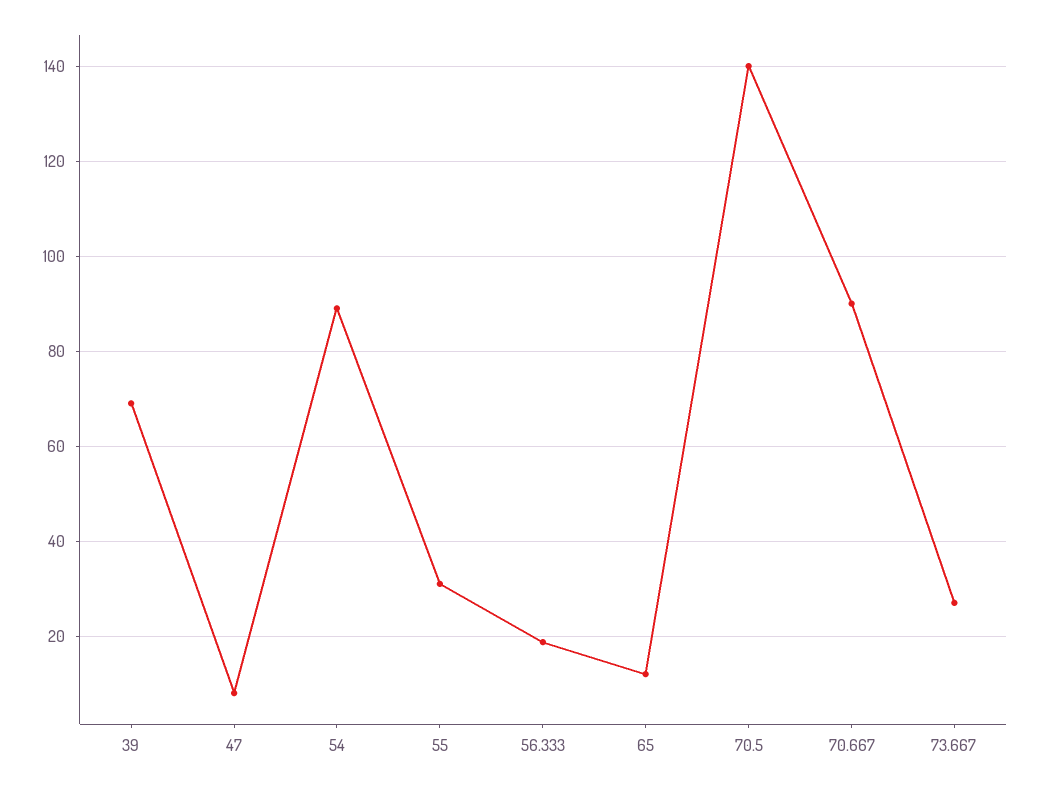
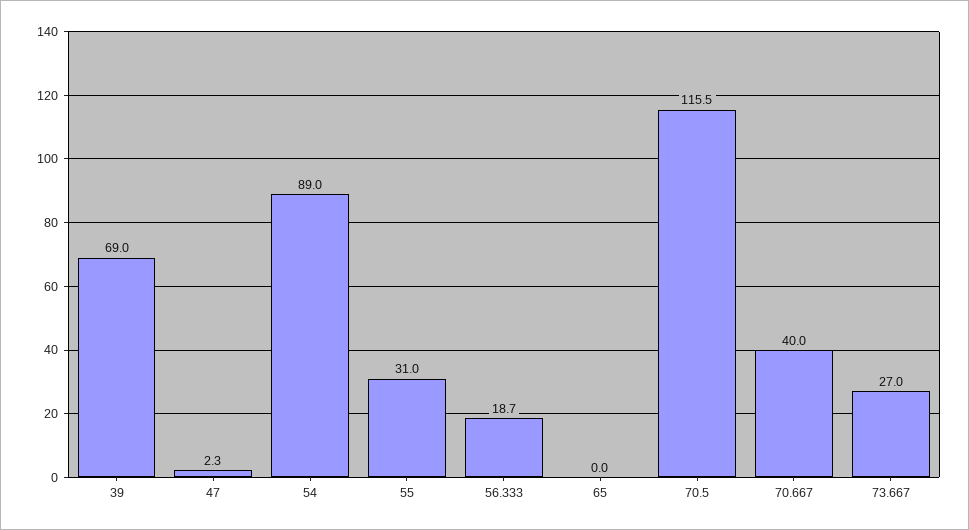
  {
    "39": 69,
-   "47": 8,
+   "47": 2.3,
    "54": 89,
    "55": 31,
    "56.333": 18.7,
-   "65": 12,
+   "65": 0,
-   "70.5": 140,
+   "70.5": 115.5,
-   "70.667": 90,
+   "70.667": 40,
    "73.667": 27
  }

